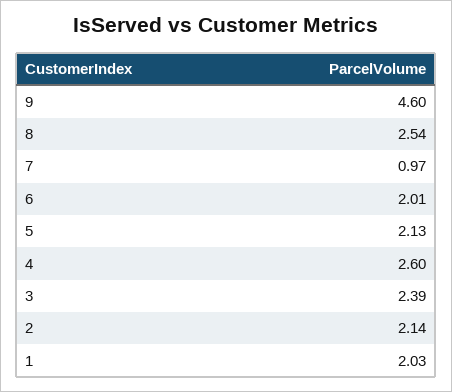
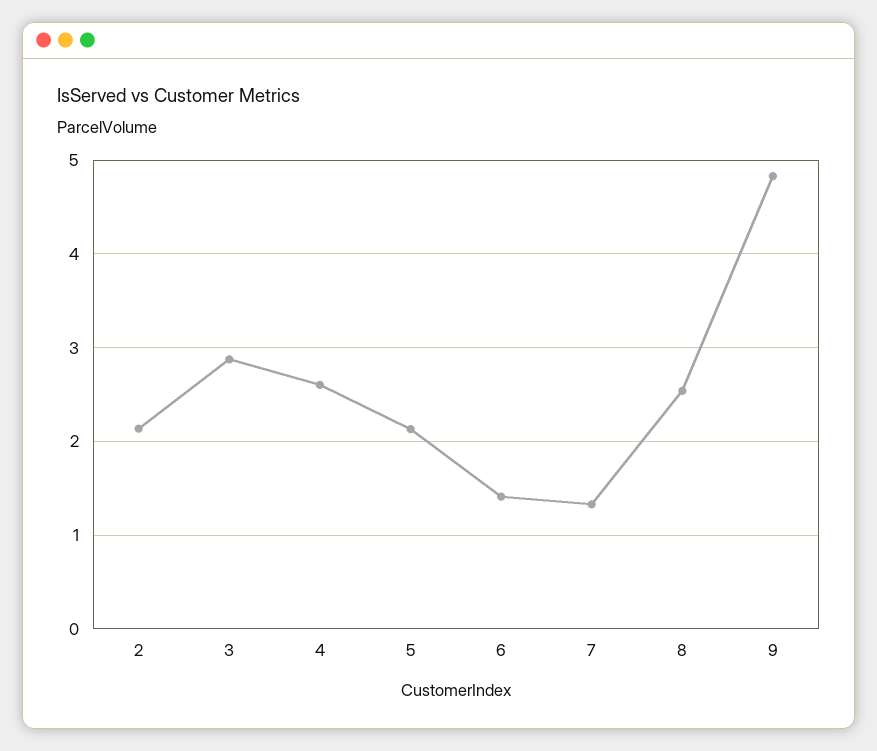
  {
-   "9": 4.6,
+   "9": 4.8,
    "8": 2.54,
-   "7": 0.97,
+   "7": 1.3,
-   "6": 2.01,
+   "6": 1.4,
    "5": 2.13,
    "4": 2.6,
-   "3": 2.39,
+   "3": 2.9,
-   "2": 2.14,
+   "2": 2.14
-   "1": 2.03
  }

